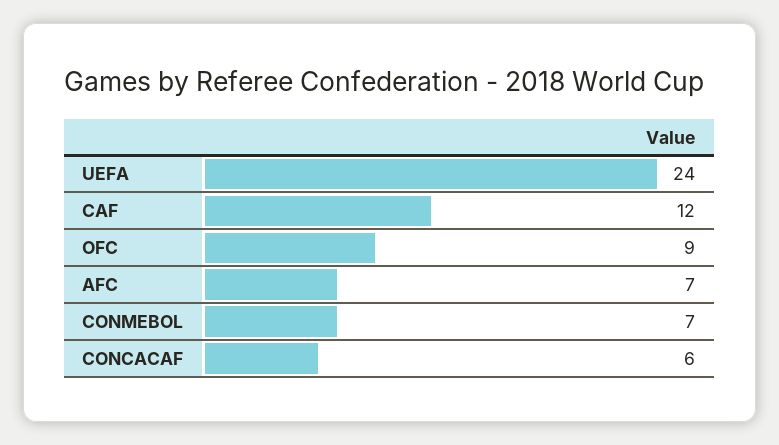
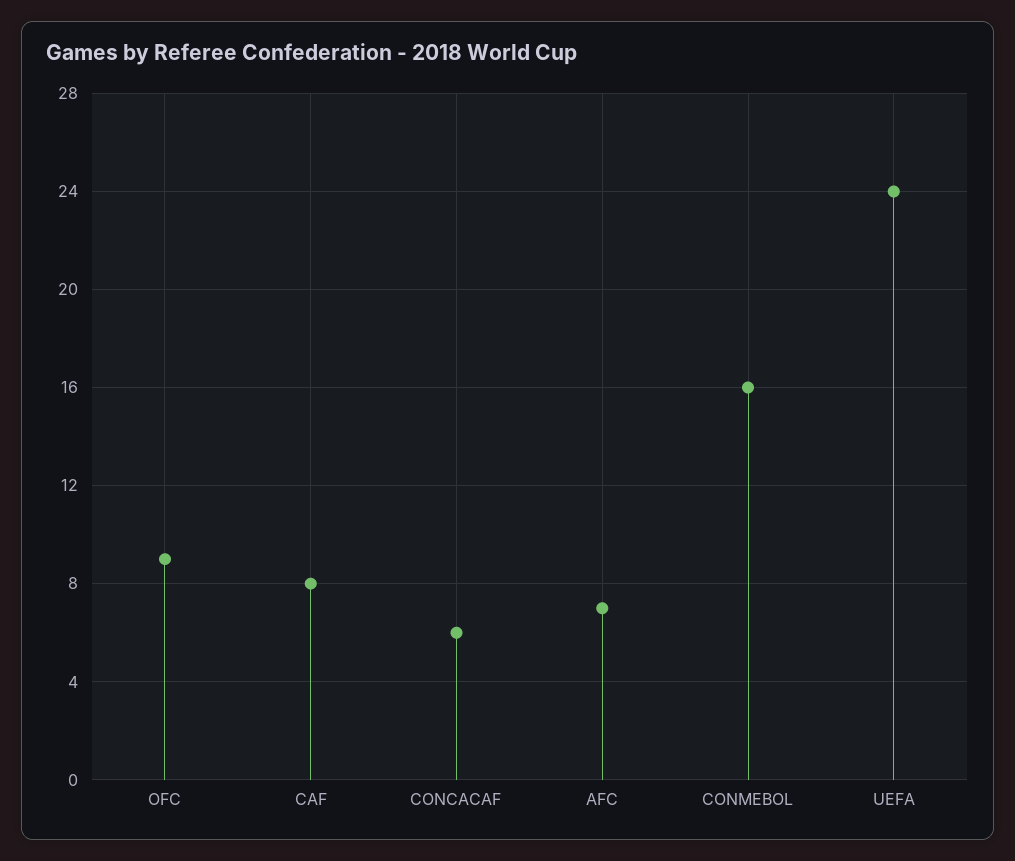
  {
    "UEFA": 24,
-   "CAF": 12,
+   "CAF": 8,
    "OFC": 9,
    "AFC": 7,
-   "CONMEBOL": 7,
+   "CONMEBOL": 16,
    "CONCACAF": 6
  }

